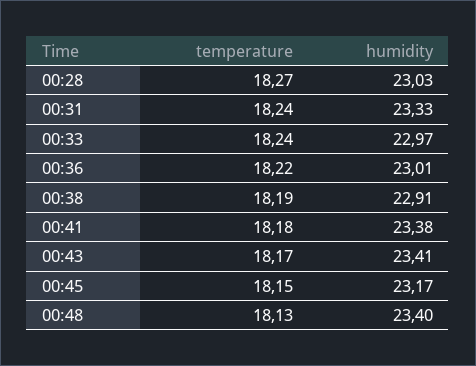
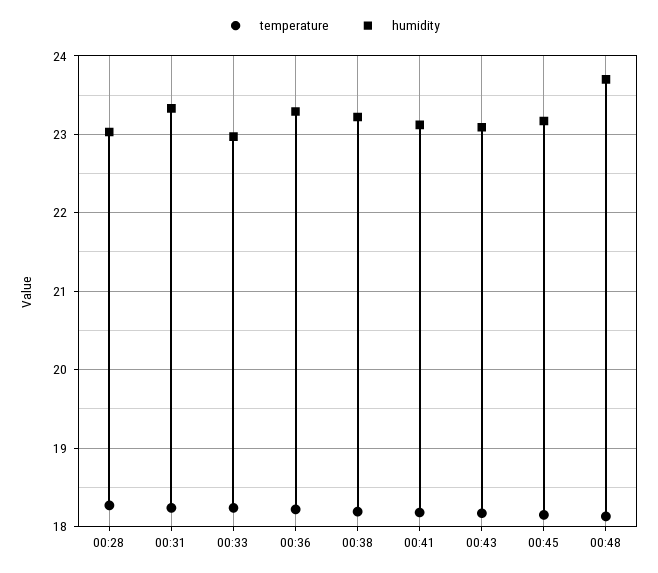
  {
    "temperature": {
      "00:28": 18.27,
      "00:31": 18.24,
      "00:33": 18.24,
      "00:36": 18.22,
      "00:38": 18.19,
      "00:41": 18.18,
      "00:43": 18.17,
      "00:45": 18.15,
      "00:48": 18.13
    },
    "humidity": {
      "00:28": 23.03,
      "00:31": 23.33,
      "00:33": 22.97,
-     "00:36": 23.01,
+     "00:36": 23.3,
-     "00:38": 22.91,
+     "00:38": 23.2,
-     "00:41": 23.38,
+     "00:41": 23.1,
-     "00:43": 23.41,
+     "00:43": 23.1,
      "00:45": 23.17,
-     "00:48": 23.4
+     "00:48": 23.7
    }
  }

